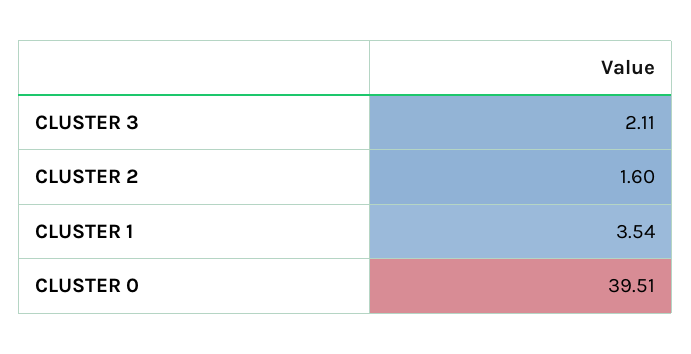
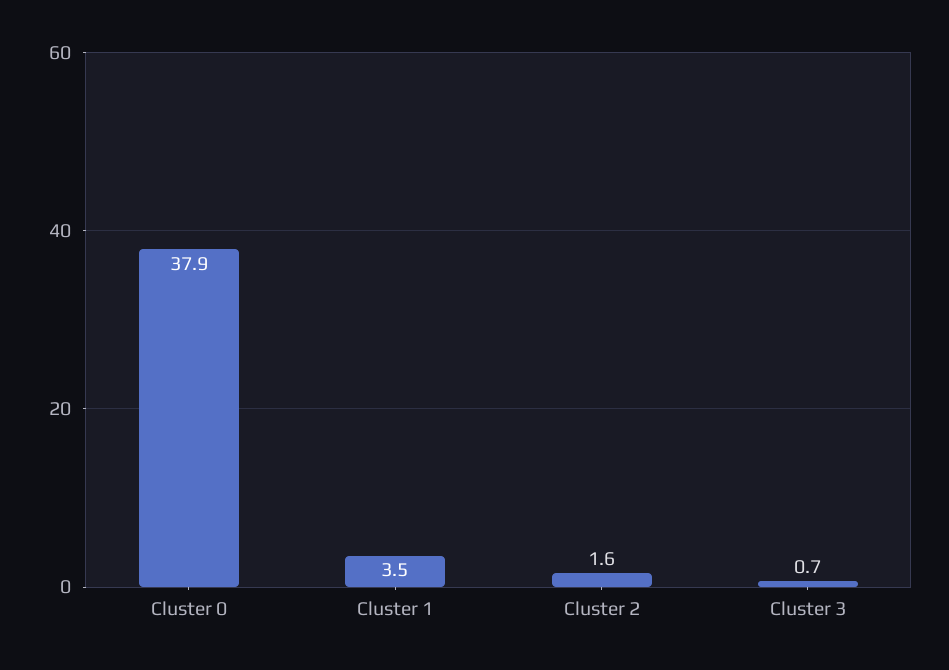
  {
-   "CLUSTER 3": 2.11,
+   "CLUSTER 3": 0.7,
    "CLUSTER 2": 1.6,
    "CLUSTER 1": 3.54,
-   "CLUSTER 0": 39.51
+   "CLUSTER 0": 37.9
  }

